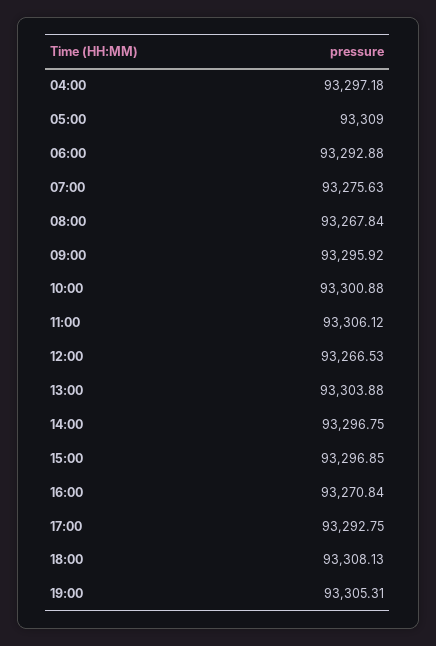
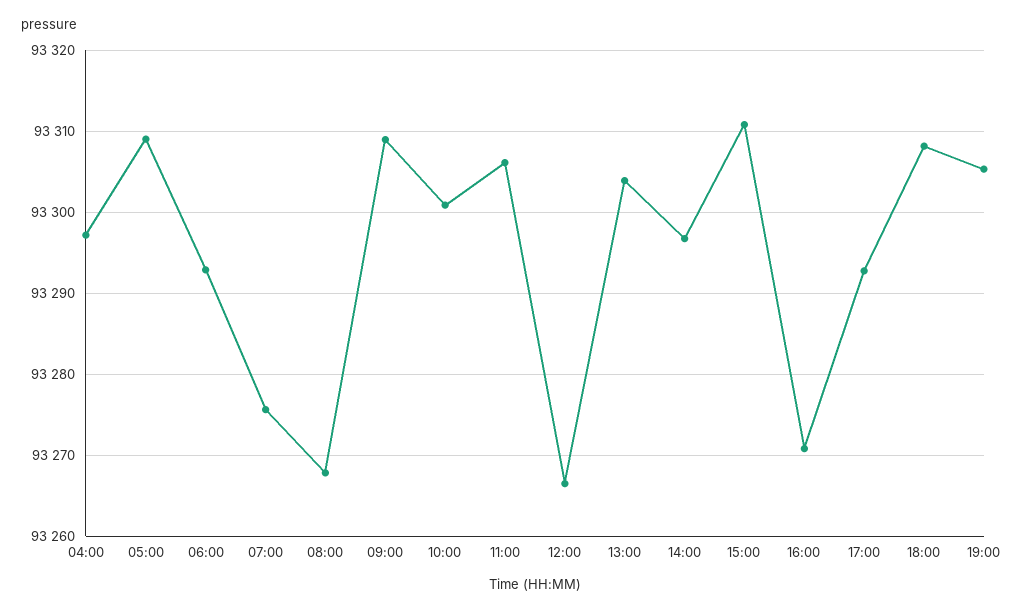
  {
    "04:00": 93297.18,
    "05:00": 93309,
    "06:00": 93292.88,
    "07:00": 93275.63,
    "08:00": 93267.84,
-   "09:00": 93295.92,
+   "09:00": 93309,
    "10:00": 93300.88,
    "11:00": 93306.12,
    "12:00": 93266.53,
    "13:00": 93303.88,
    "14:00": 93296.75,
-   "15:00": 93296.85,
+   "15:00": 93311,
    "16:00": 93270.84,
    "17:00": 93292.75,
    "18:00": 93308.13,
    "19:00": 93305.31
  }

